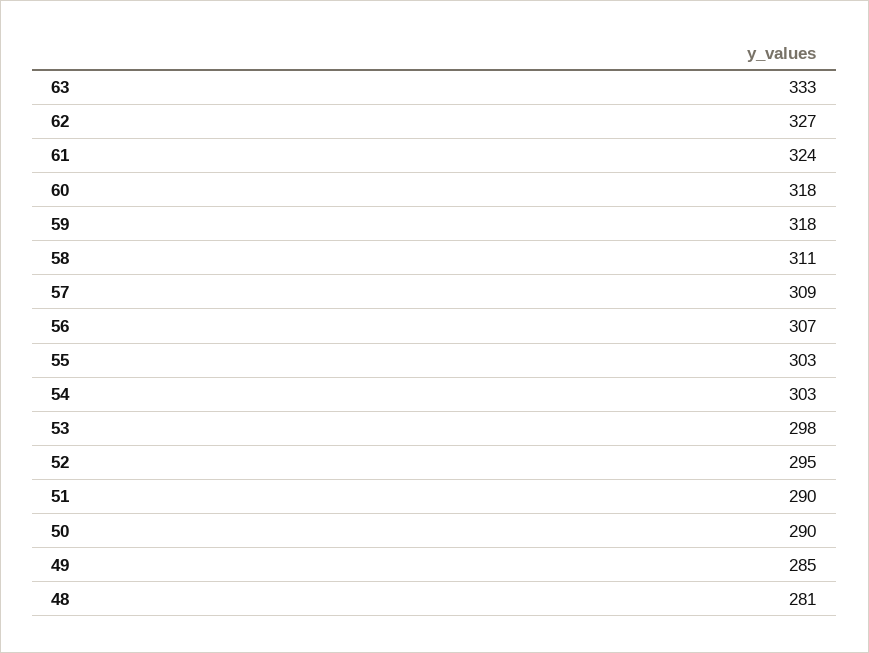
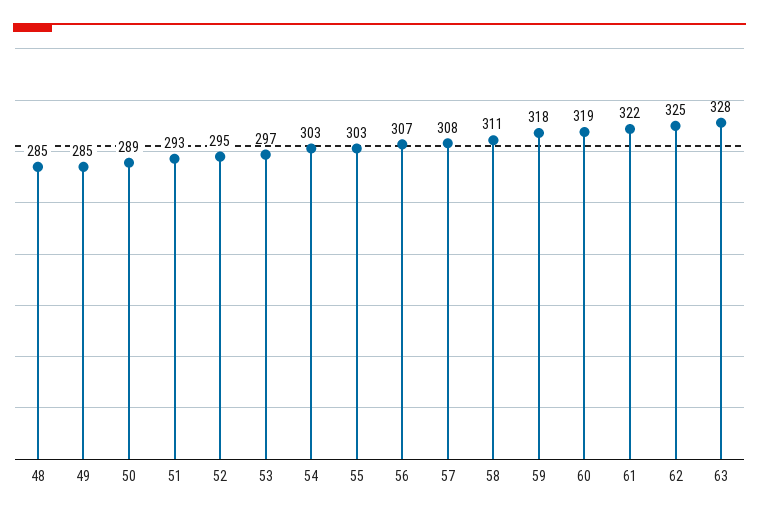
  {
-   "63": 333,
+   "63": 328,
-   "62": 327,
+   "62": 325,
-   "61": 324,
+   "61": 322,
-   "60": 318,
+   "60": 319,
    "59": 318,
    "58": 311,
-   "57": 309,
+   "57": 308,
    "56": 307,
    "55": 303,
    "54": 303,
-   "53": 298,
+   "53": 297,
    "52": 295,
-   "51": 290,
+   "51": 293,
-   "50": 290,
+   "50": 289,
    "49": 285,
-   "48": 281
+   "48": 285
  }

